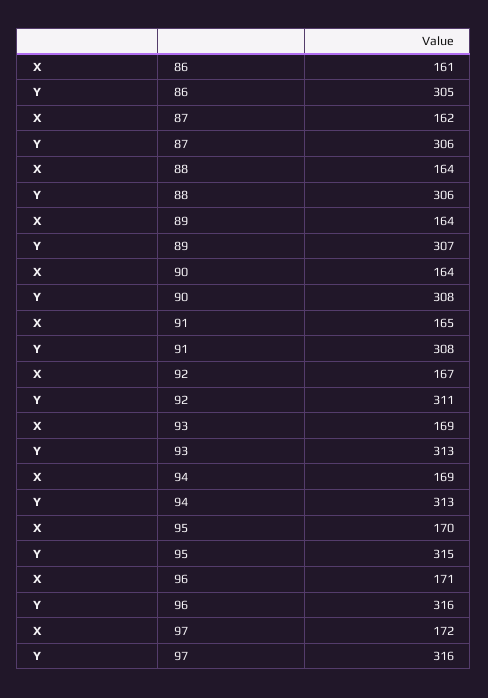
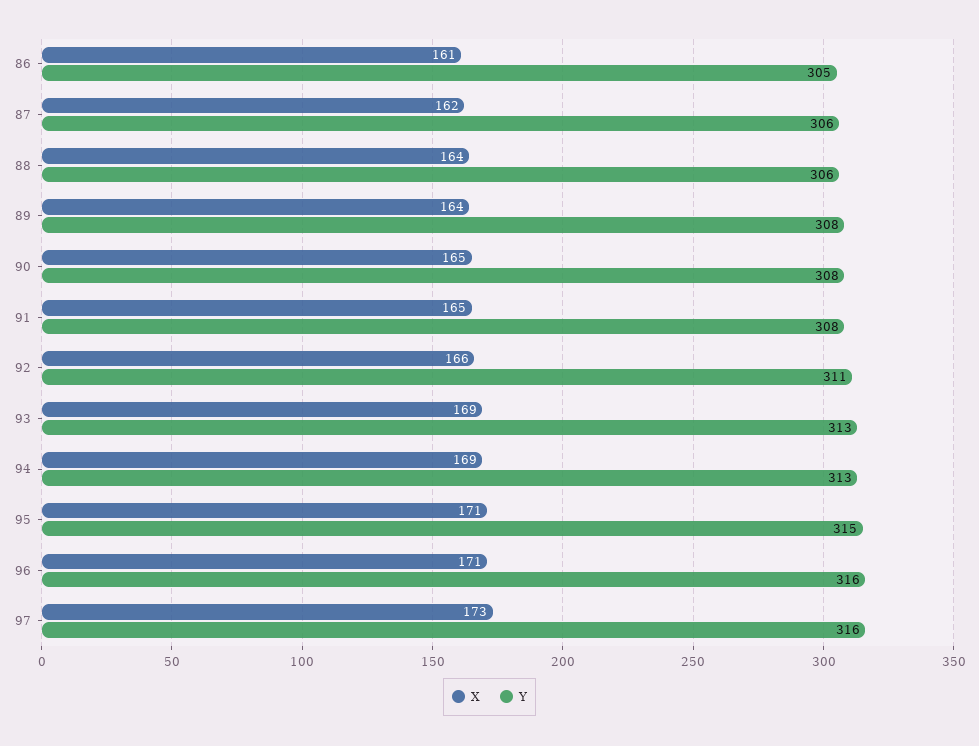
  {
    "X": {
      "86": 161,
      "87": 162,
      "88": 164,
      "89": 164,
-     "90": 164,
+     "90": 165,
      "91": 165,
-     "92": 167,
+     "92": 166,
      "93": 169,
      "94": 169,
-     "95": 170,
+     "95": 171,
      "96": 171,
-     "97": 172
+     "97": 173
    },
    "Y": {
      "86": 305,
      "87": 306,
      "88": 306,
-     "89": 307,
+     "89": 308,
      "90": 308,
      "91": 308,
      "92": 311,
      "93": 313,
      "94": 313,
      "95": 315,
      "96": 316,
      "97": 316
    }
  }

